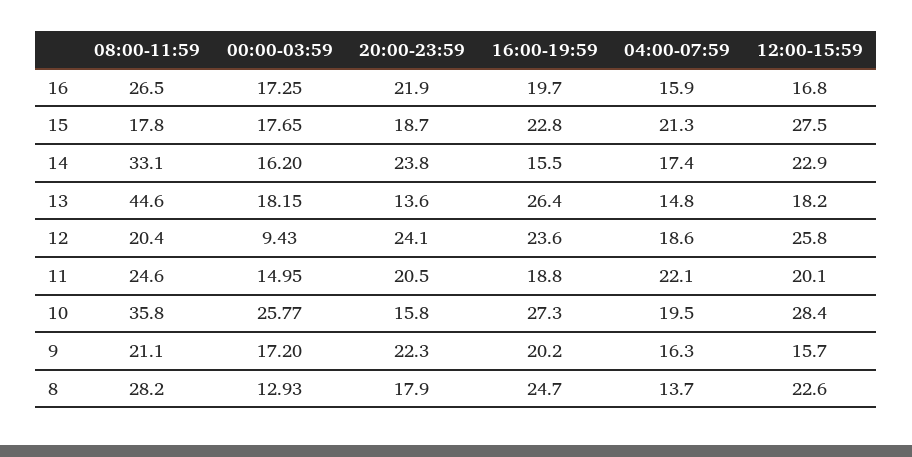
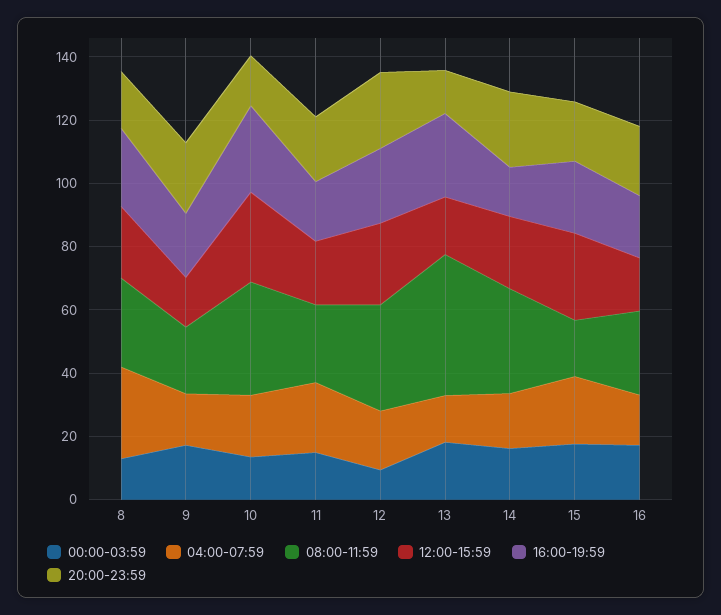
  {
    "08:00-11:59": {
      "16": 26.5,
      "15": 17.8,
      "14": 33.1,
      "13": 44.6,
-     "12": 20.4,
+     "12": 35,
      "11": 24.6,
      "10": 35.8,
      "9": 21.1,
      "8": 28.2
    },
    "00:00-03:59": {
      "16": 17.25,
      "15": 17.65,
      "14": 16.2,
      "13": 18.15,
      "12": 9.43,
      "11": 14.95,
-     "10": 25.77,
+     "10": 15,
      "9": 17.2,
      "8": 12.93
    },
    "20:00-23:59": {
      "16": 21.9,
      "15": 18.7,
      "14": 23.8,
      "13": 13.6,
      "12": 24.1,
      "11": 20.5,
      "10": 15.8,
      "9": 22.3,
      "8": 17.9
    },
    "16:00-19:59": {
      "16": 19.7,
      "15": 22.8,
      "14": 15.5,
      "13": 26.4,
      "12": 23.6,
      "11": 18.8,
      "10": 27.3,
      "9": 20.2,
      "8": 24.7
    },
    "04:00-07:59": {
      "16": 15.9,
      "15": 21.3,
      "14": 17.4,
      "13": 14.8,
      "12": 18.6,
      "11": 22.1,
      "10": 19.5,
      "9": 16.3,
-     "8": 13.7
+     "8": 30
    },
    "12:00-15:59": {
      "16": 16.8,
      "15": 27.5,
      "14": 22.9,
      "13": 18.2,
      "12": 25.8,
      "11": 20.1,
      "10": 28.4,
      "9": 15.7,
      "8": 22.6
    }
  }

